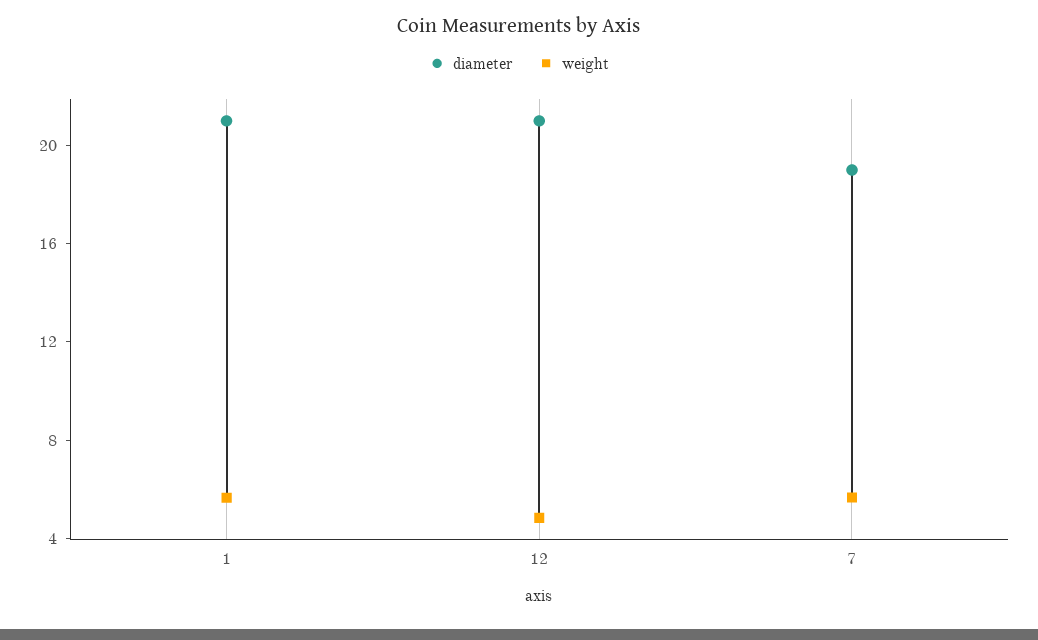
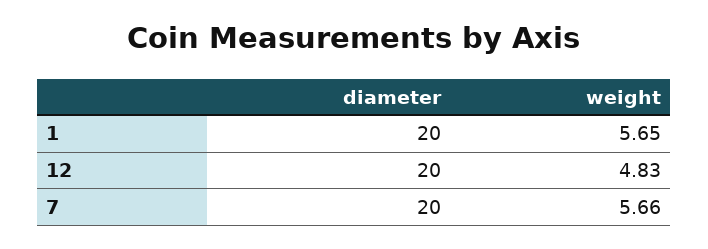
  {
    "diameter": {
-     "1": 21,
+     "1": 20,
-     "12": 21,
+     "12": 20,
-     "7": 19
+     "7": 20
    },
    "weight": {
      "1": 5.65,
      "12": 4.83,
      "7": 5.66
    }
  }

